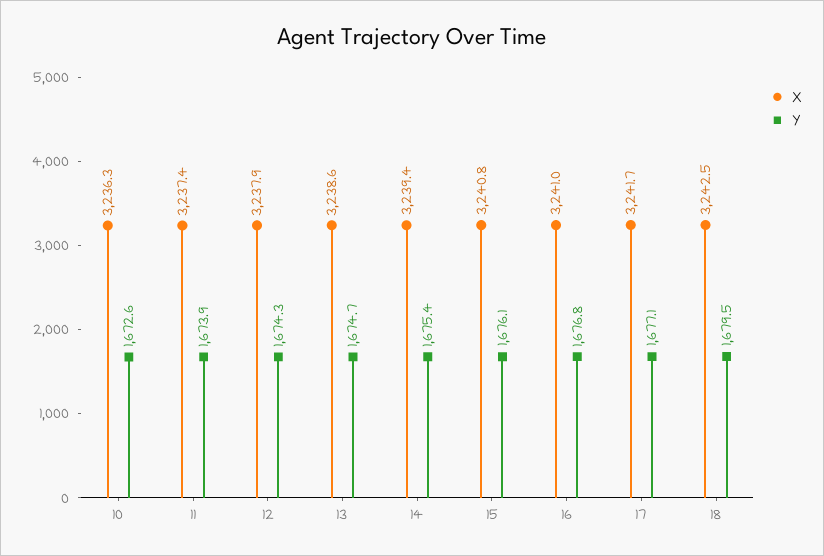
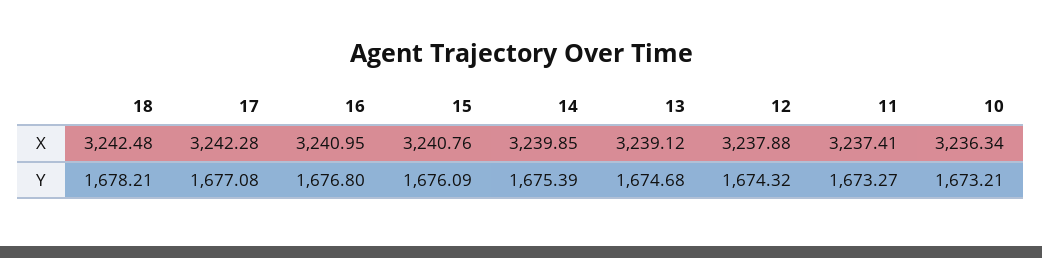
  {
    "X": {
      "10": 3236.34,
      "11": 3237.41,
      "12": 3237.88,
-     "13": 3238.6,
+     "13": 3239.12,
-     "14": 3239.4,
+     "14": 3239.85,
      "15": 3240.76,
      "16": 3240.95,
-     "17": 3241.7,
+     "17": 3242.28,
      "18": 3242.48
    },
    "Y": {
-     "10": 1672.6,
+     "10": 1673.21,
-     "11": 1673.9,
+     "11": 1673.27,
      "12": 1674.32,
      "13": 1674.68,
      "14": 1675.39,
      "15": 1676.09,
      "16": 1676.8,
      "17": 1677.08,
-     "18": 1679.5
+     "18": 1678.21
    }
  }

